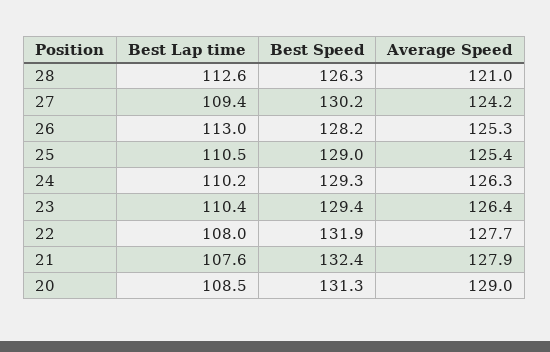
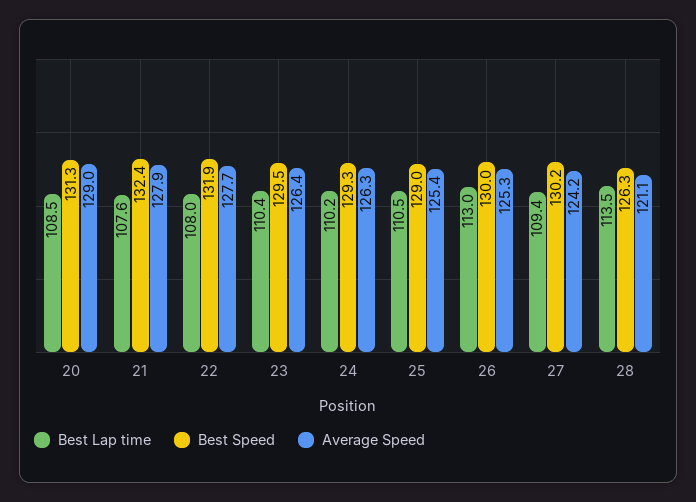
  {
    "Best Lap time": {
-     "28": 112.6,
+     "28": 113.5,
      "27": 109.4,
      "26": 113,
      "25": 110.5,
      "24": 110.2,
      "23": 110.4,
      "22": 108,
      "21": 107.6,
      "20": 108.5
    },
    "Best Speed": {
      "28": 126.3,
      "27": 130.2,
-     "26": 128.2,
+     "26": 130,
      "25": 129,
      "24": 129.3,
-     "23": 129.4,
+     "23": 129.5,
      "22": 131.9,
      "21": 132.4,
      "20": 131.3
    },
    "Average Speed": {
-     "28": 121,
+     "28": 121.1,
      "27": 124.2,
      "26": 125.3,
      "25": 125.4,
      "24": 126.3,
      "23": 126.4,
      "22": 127.7,
      "21": 127.9,
      "20": 129
    }
  }

